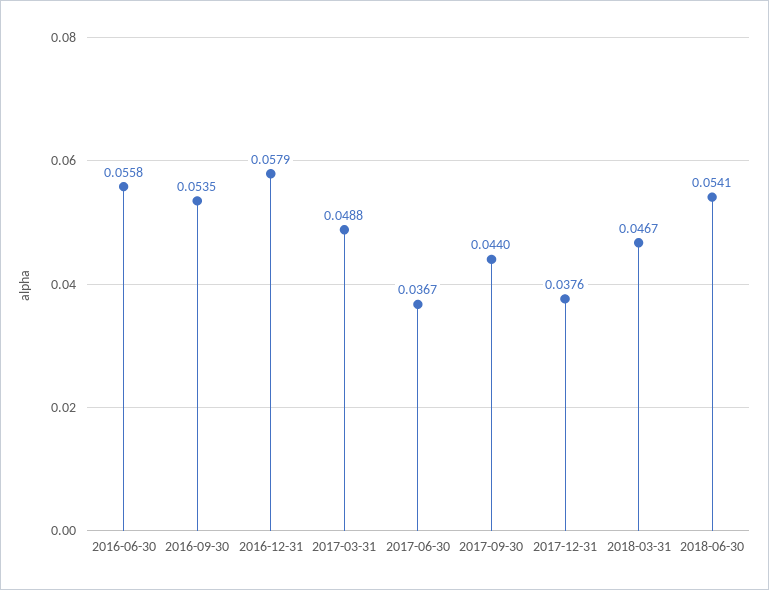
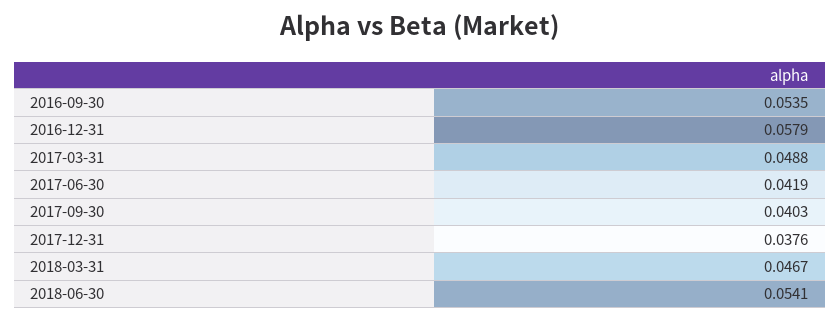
  {
-   "2016-06-30": 0.0558,
    "2016-09-30": 0.0535,
    "2016-12-31": 0.0579,
    "2017-03-31": 0.0488,
-   "2017-06-30": 0.0367,
+   "2017-06-30": 0.0419,
-   "2017-09-30": 0.044,
+   "2017-09-30": 0.0403,
    "2017-12-31": 0.0376,
    "2018-03-31": 0.0467,
    "2018-06-30": 0.0541
  }

